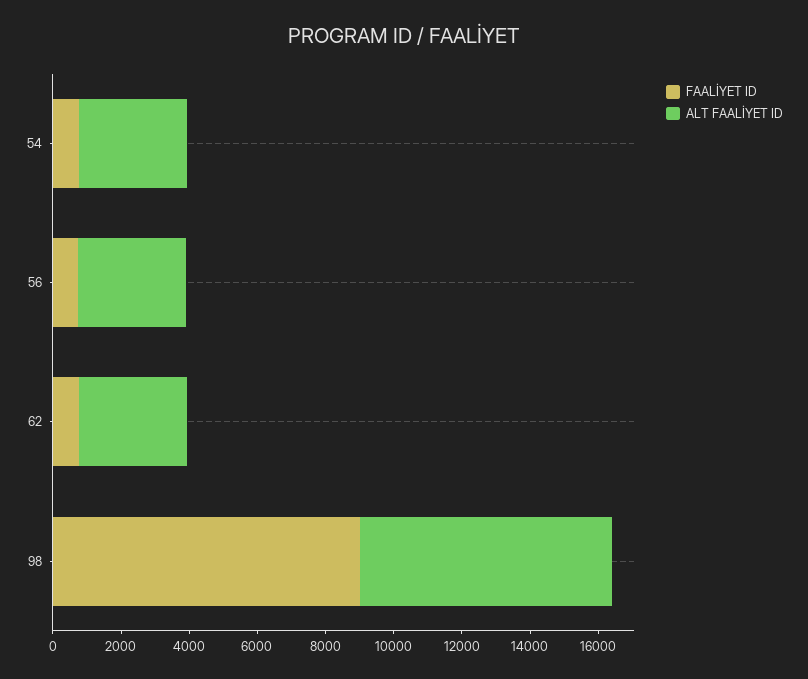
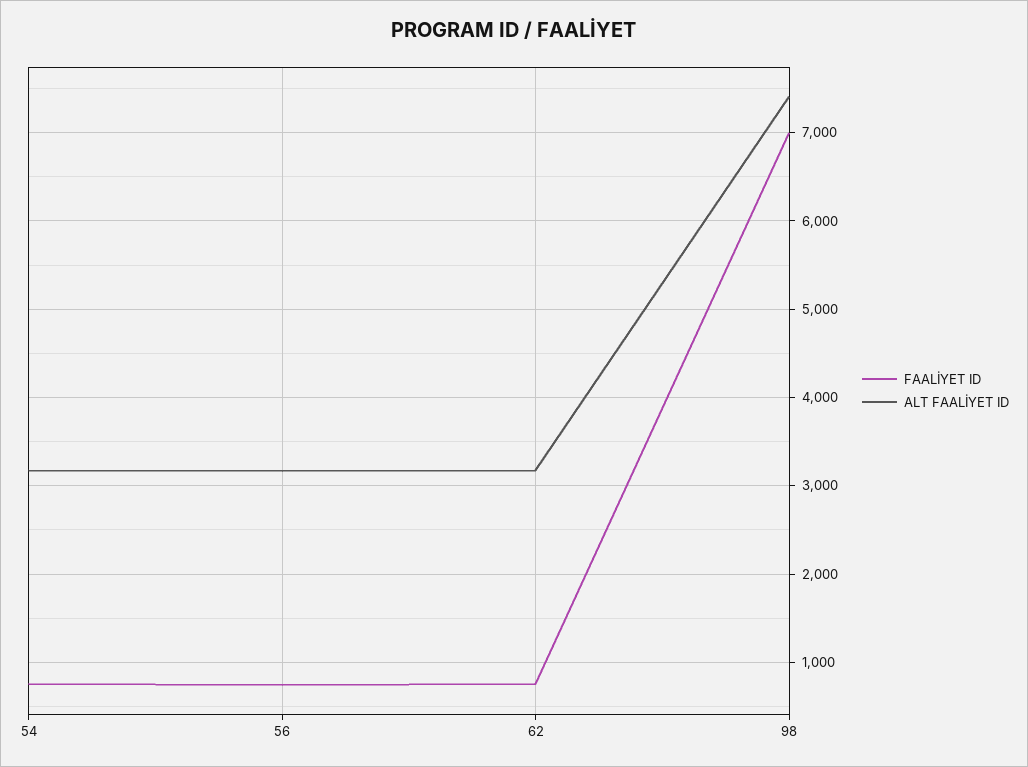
  {
    "FAALİYET ID": {
      "54": 800,
      "56": 700,
      "62": 800,
-     "98": 9000
+     "98": 7000
    },
    "ALT FAALİYET ID": {
      "54": 3200,
      "56": 3200,
      "62": 3200,
      "98": 7400
    }
  }

